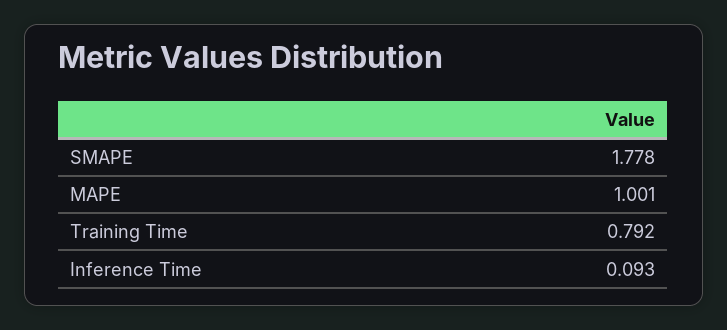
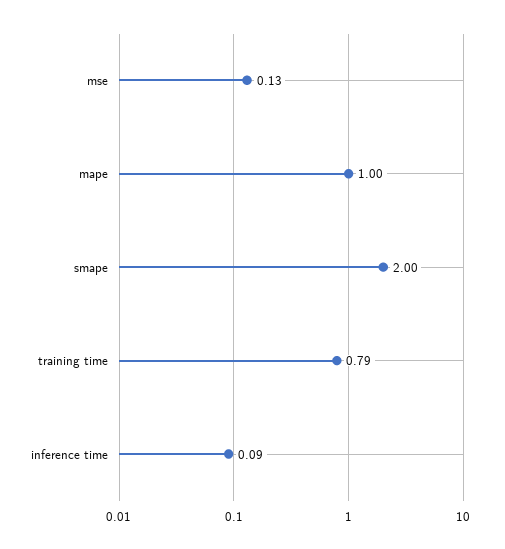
  {
-   "SMAPE": 1.778,
+   "SMAPE": 2,
    "MAPE": 1.001,
    "Training Time": 0.792,
-   "Inference Time": 0.093
+   "Inference Time": 0.093,
+   "mse": 0.13
  }

